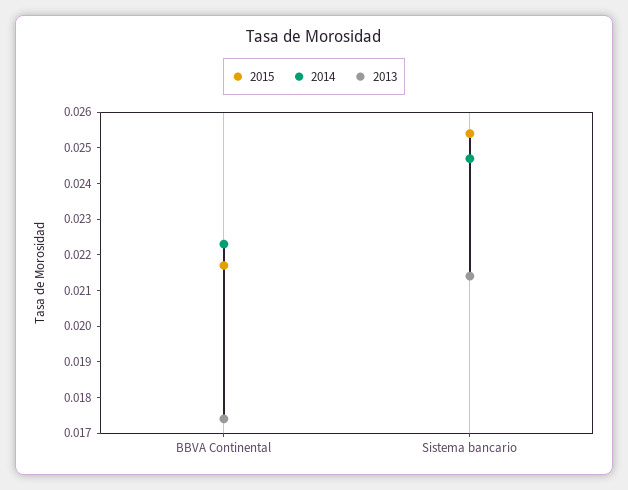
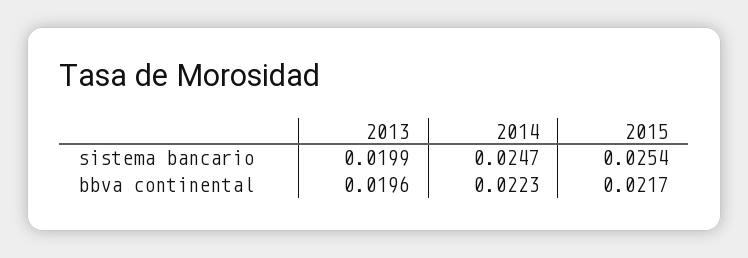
  {
    "2015": {
      "BBVA Continental": 0.0217,
      "Sistema bancario": 0.0254
    },
    "2014": {
      "BBVA Continental": 0.0223,
      "Sistema bancario": 0.0247
    },
    "2013": {
-     "BBVA Continental": 0.0175,
+     "BBVA Continental": 0.0196,
-     "Sistema bancario": 0.0215
+     "Sistema bancario": 0.0199
    }
  }

